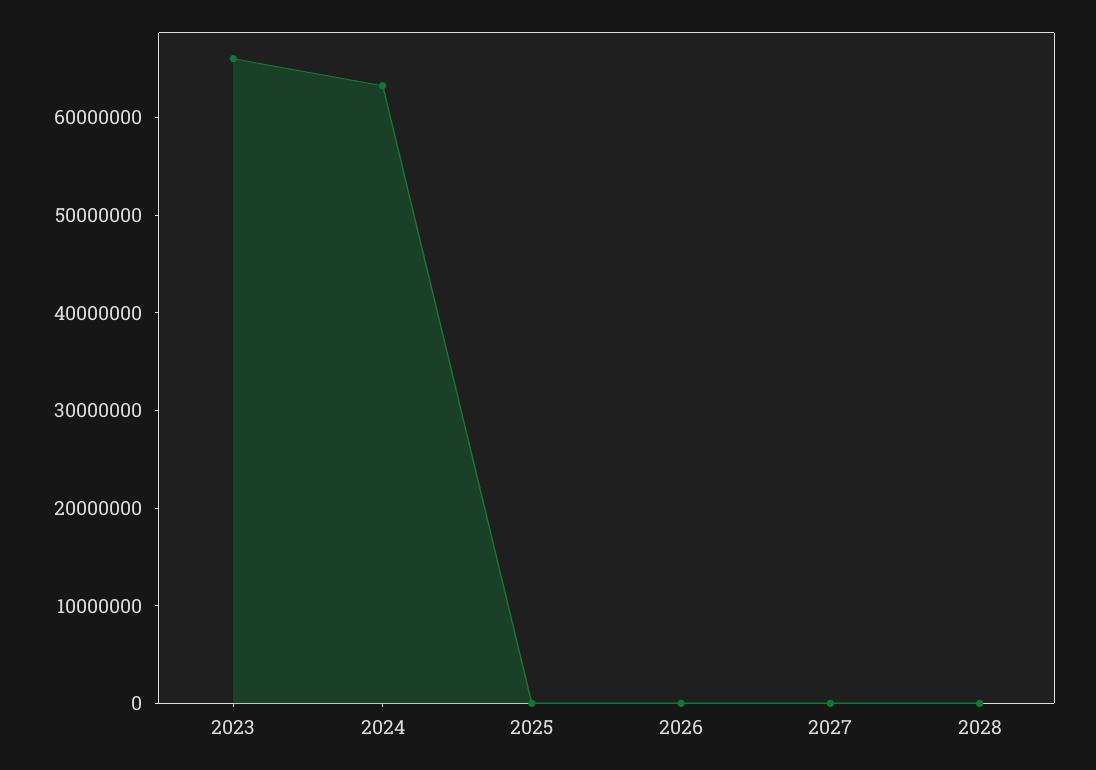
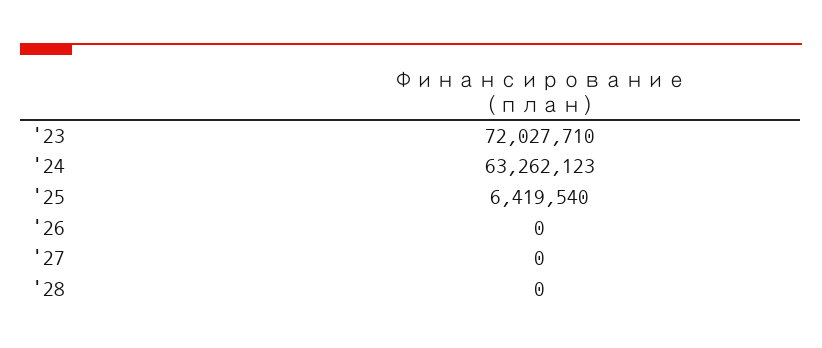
  {
-   "2023": 66000000,
+   "2023": 72027710,
    "2024": 63262123,
-   "2025": 0,
+   "2025": 6419540,
    "2026": 0,
    "2027": 0,
    "2028": 0
  }

